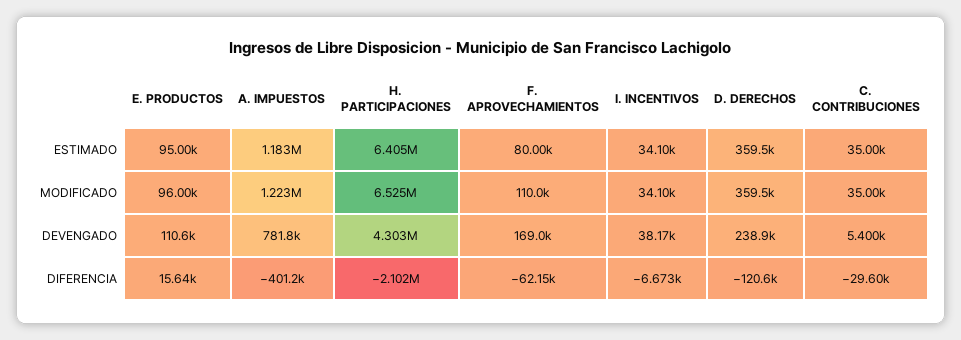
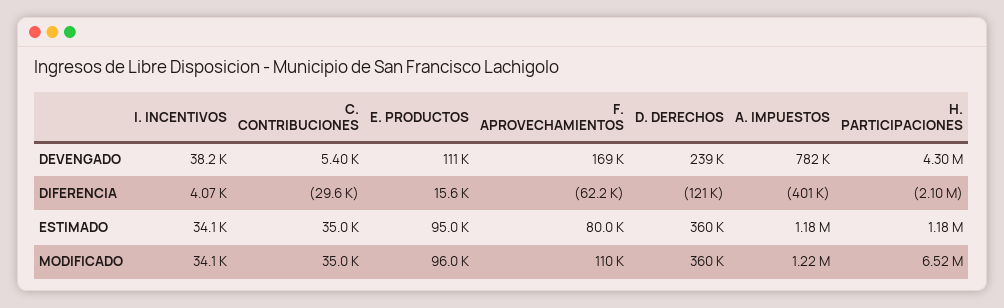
  {
    "E. PRODUCTOS": {
      "ESTIMADO": 95000,
      "MODIFICADO": 96000,
      "DEVENGADO": 110600,
      "DIFERENCIA": 15640
    },
    "A. IMPUESTOS": {
      "ESTIMADO": 1183000,
      "MODIFICADO": 1223000,
      "DEVENGADO": 781800,
      "DIFERENCIA": -401200
    },
    "H. PARTICIPACIONES": {
-     "ESTIMADO": 6405000,
+     "ESTIMADO": 1180000,
      "MODIFICADO": 6525000,
      "DEVENGADO": 4303000,
      "DIFERENCIA": -2102000
    },
    "F. APROVECHAMIENTOS": {
      "ESTIMADO": 80000,
      "MODIFICADO": 110000,
      "DEVENGADO": 169000,
      "DIFERENCIA": -62150
    },
    "I. INCENTIVOS": {
      "ESTIMADO": 34100,
      "MODIFICADO": 34100,
      "DEVENGADO": 38170,
-     "DIFERENCIA": -6673
+     "DIFERENCIA": 4070
    },
    "D. DERECHOS": {
      "ESTIMADO": 359500,
      "MODIFICADO": 359500,
      "DEVENGADO": 238900,
      "DIFERENCIA": -120600
    },
    "C. CONTRIBUCIONES": {
      "ESTIMADO": 35000,
      "MODIFICADO": 35000,
      "DEVENGADO": 5400,
      "DIFERENCIA": -29600
    }
  }

